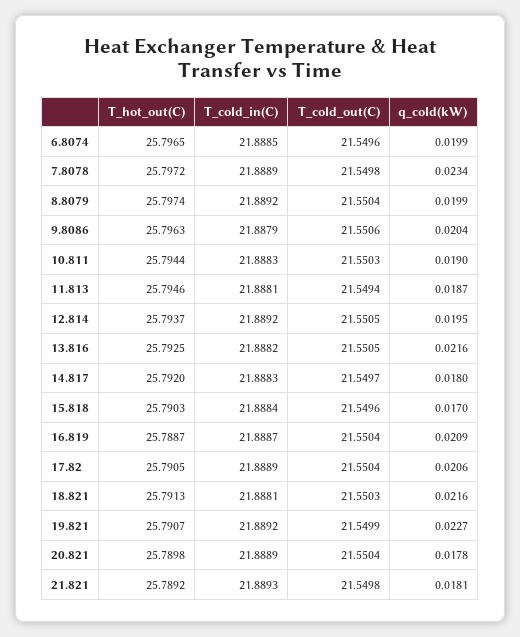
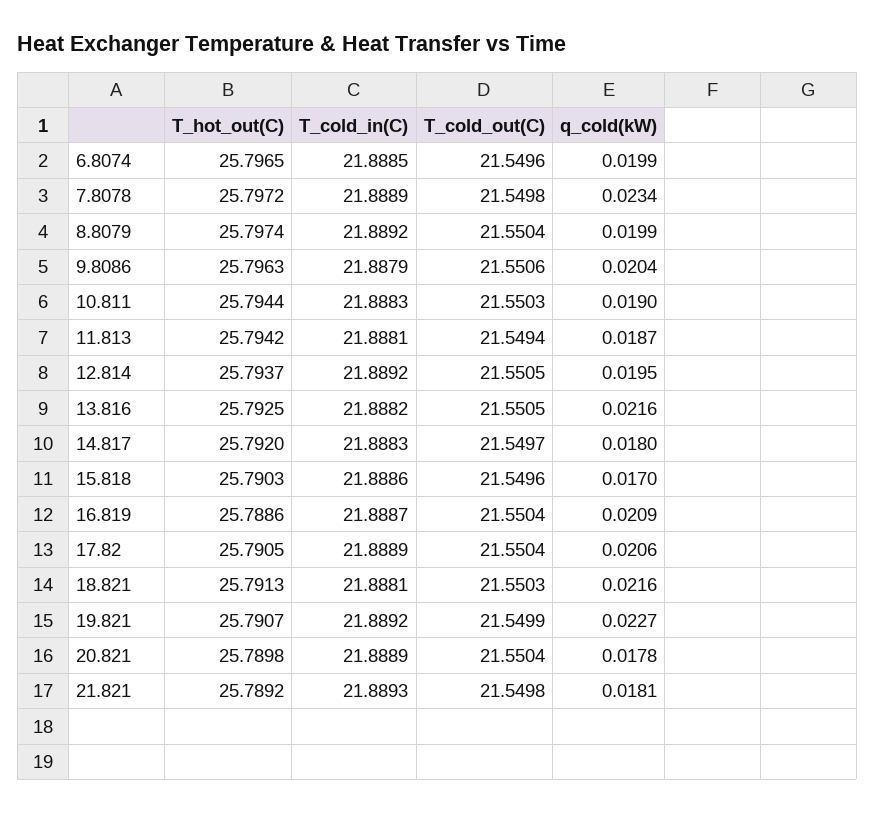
  {
    "T_hot_out(C)": {
      "6.8074": 25.7965,
      "7.8078": 25.7972,
      "8.8079": 25.7974,
      "9.8086": 25.7963,
      "10.811": 25.7944,
-     "11.813": 25.7946,
+     "11.813": 25.7942,
      "12.814": 25.7937,
      "13.816": 25.7925,
      "14.817": 25.792,
      "15.818": 25.7903,
-     "16.819": 25.7887,
+     "16.819": 25.7886,
      "17.82": 25.7905,
      "18.821": 25.7913,
      "19.821": 25.7907,
      "20.821": 25.7898,
      "21.821": 25.7892
    },
    "T_cold_in(C)": {
      "6.8074": 21.8885,
      "7.8078": 21.8889,
      "8.8079": 21.8892,
      "9.8086": 21.8879,
      "10.811": 21.8883,
      "11.813": 21.8881,
      "12.814": 21.8892,
      "13.816": 21.8882,
      "14.817": 21.8883,
-     "15.818": 21.8884,
+     "15.818": 21.8886,
      "16.819": 21.8887,
      "17.82": 21.8889,
      "18.821": 21.8881,
      "19.821": 21.8892,
      "20.821": 21.8889,
      "21.821": 21.8893
    },
    "T_cold_out(C)": {
      "6.8074": 21.5496,
      "7.8078": 21.5498,
      "8.8079": 21.5504,
      "9.8086": 21.5506,
      "10.811": 21.5503,
      "11.813": 21.5494,
      "12.814": 21.5505,
      "13.816": 21.5505,
      "14.817": 21.5497,
      "15.818": 21.5496,
      "16.819": 21.5504,
      "17.82": 21.5504,
      "18.821": 21.5503,
      "19.821": 21.5499,
      "20.821": 21.5504,
      "21.821": 21.5498
    },
    "q_cold(kW)": {
      "6.8074": 0.0199,
      "7.8078": 0.0234,
      "8.8079": 0.0199,
      "9.8086": 0.0204,
      "10.811": 0.019,
      "11.813": 0.0187,
      "12.814": 0.0195,
      "13.816": 0.0216,
      "14.817": 0.018,
      "15.818": 0.017,
      "16.819": 0.0209,
      "17.82": 0.0206,
      "18.821": 0.0216,
      "19.821": 0.0227,
      "20.821": 0.0178,
      "21.821": 0.0181
    }
  }

